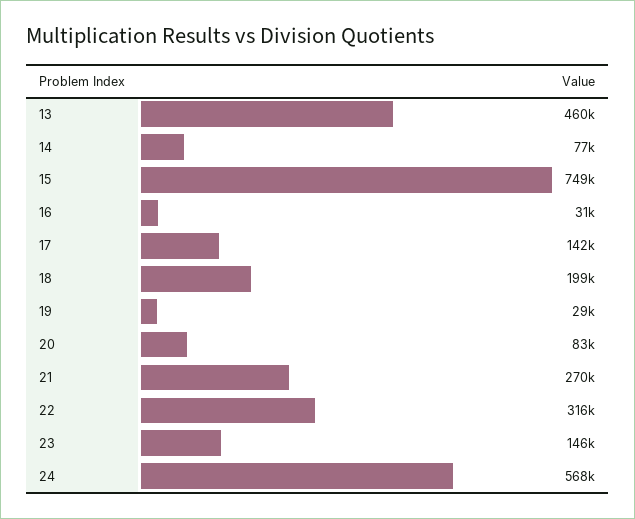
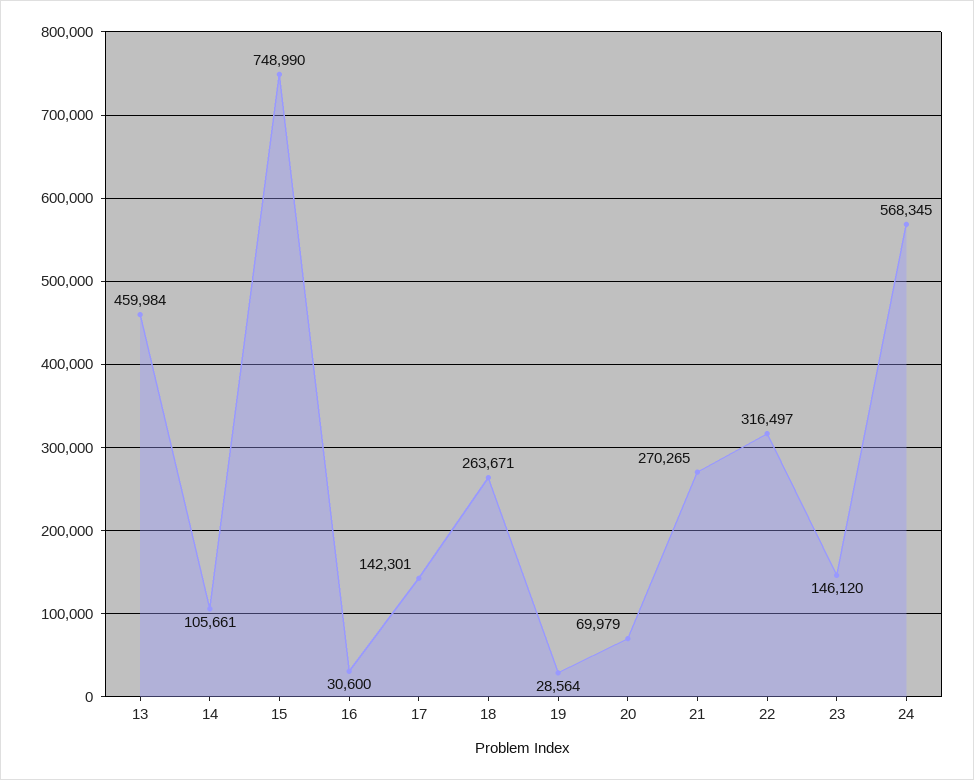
  {
    "13": 459984,
-   "14": 77000,
+   "14": 105661,
    "15": 748990,
    "16": 30600,
    "17": 142301,
-   "18": 199000,
+   "18": 263671,
    "19": 28564,
-   "20": 83000,
+   "20": 69979,
    "21": 270265,
    "22": 316497,
    "23": 146120,
    "24": 568345
  }

